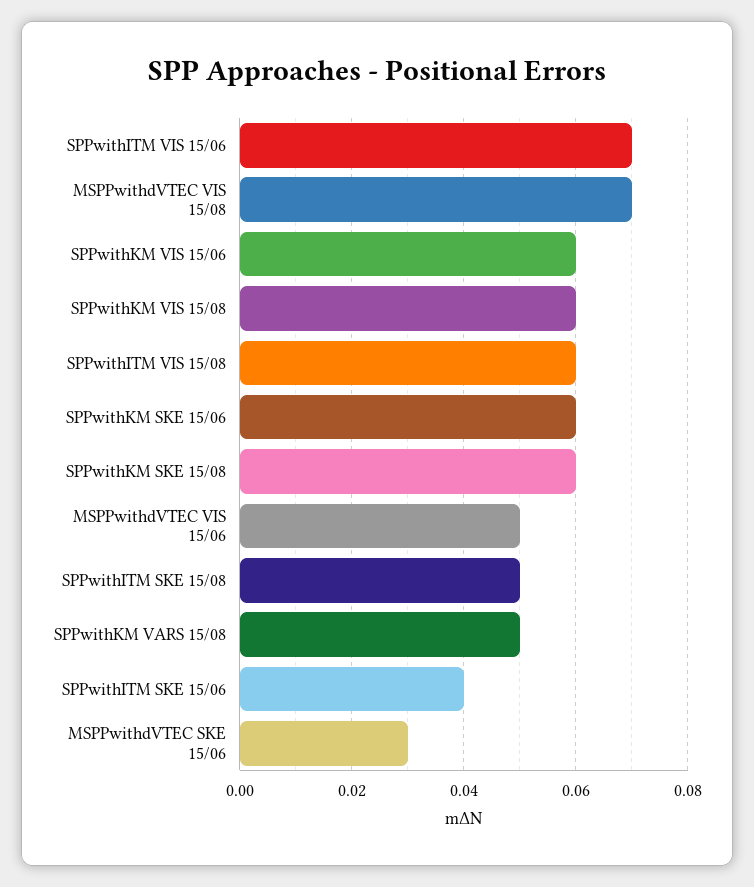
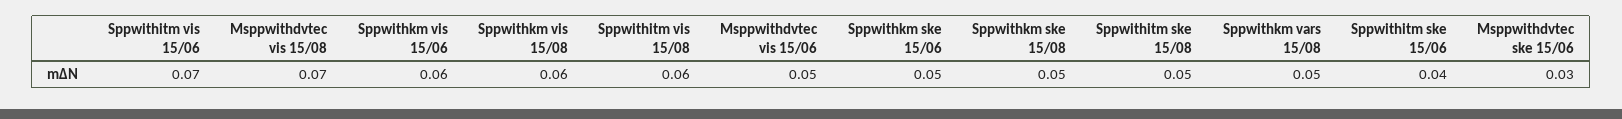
  {
    "SPPwithITM VIS 15/06": 0.07,
    "MSPPwithdVTEC VIS 15/08": 0.07,
    "SPPwithKM VIS 15/06": 0.06,
    "SPPwithKM VIS 15/08": 0.06,
    "SPPwithITM VIS 15/08": 0.06,
-   "SPPwithKM SKE 15/06": 0.06,
+   "SPPwithKM SKE 15/06": 0.05,
-   "SPPwithKM SKE 15/08": 0.06,
+   "SPPwithKM SKE 15/08": 0.05,
    "MSPPwithdVTEC VIS 15/06": 0.05,
    "SPPwithITM SKE 15/08": 0.05,
    "SPPwithKM VARS 15/08": 0.05,
    "SPPwithITM SKE 15/06": 0.04,
    "MSPPwithdVTEC SKE 15/06": 0.03
  }

